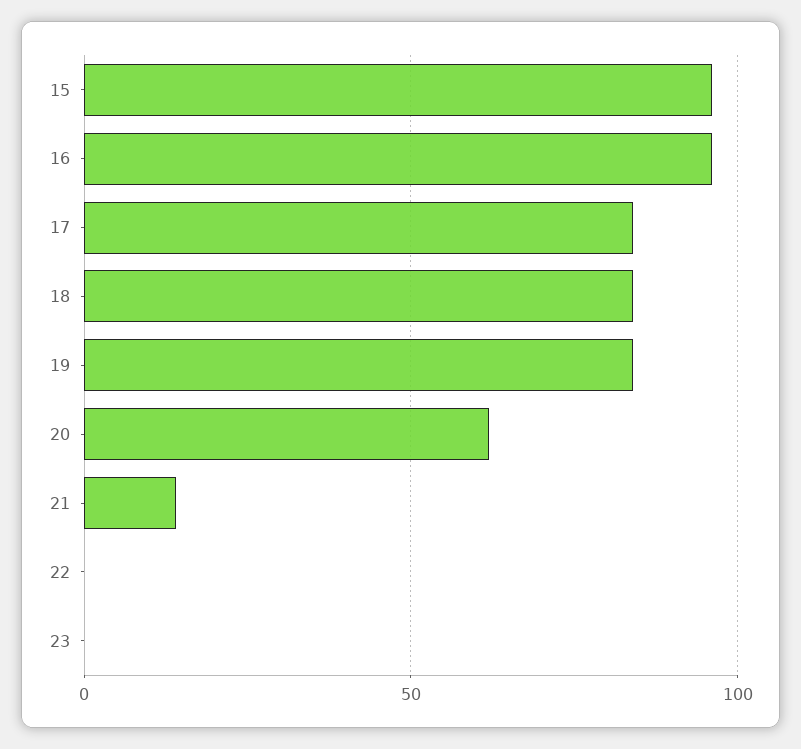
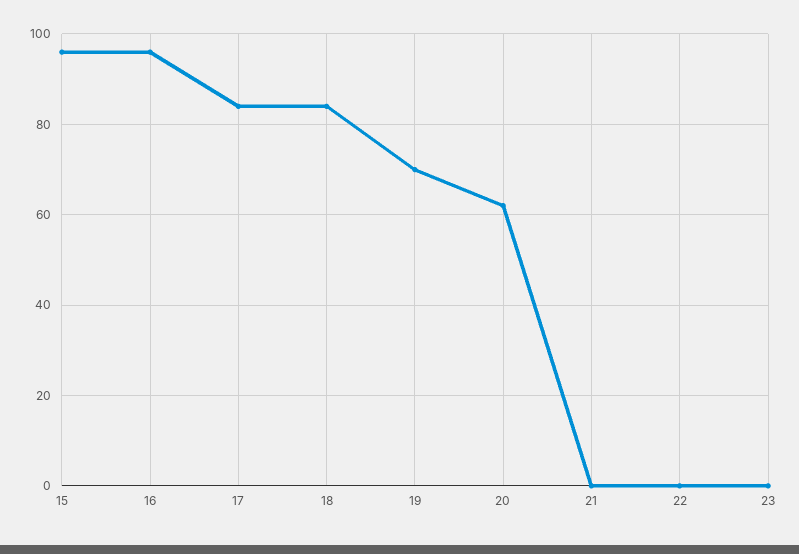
  {
    "15": 95,
    "16": 95,
    "17": 85,
    "18": 85,
-   "19": 85,
+   "19": 70,
    "20": 60,
-   "21": 15,
+   "21": 0,
    "22": 0,
    "23": 0
  }

